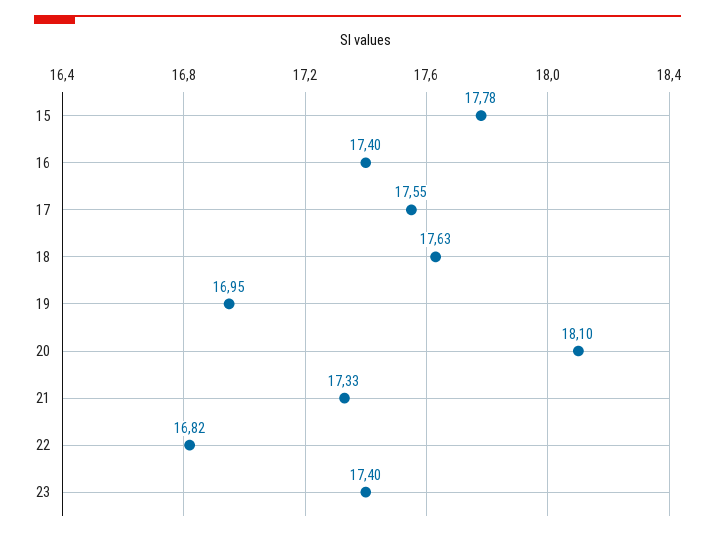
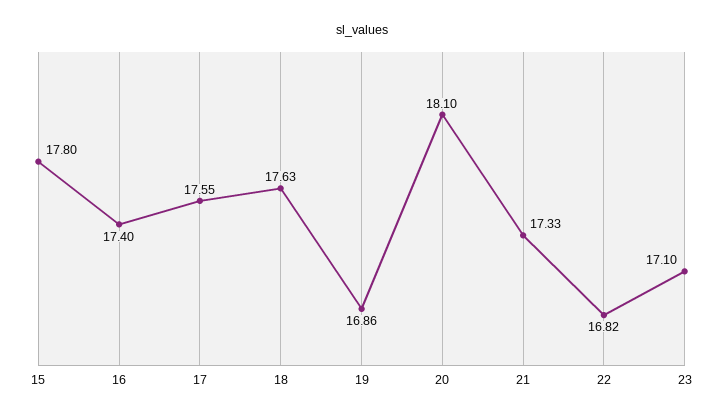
  {
-   "15": 17.78,
+   "15": 17.8,
    "16": 17.4,
    "17": 17.55,
    "18": 17.63,
-   "19": 16.95,
+   "19": 16.86,
    "20": 18.1,
    "21": 17.33,
    "22": 16.82,
-   "23": 17.4
+   "23": 17.1
  }

